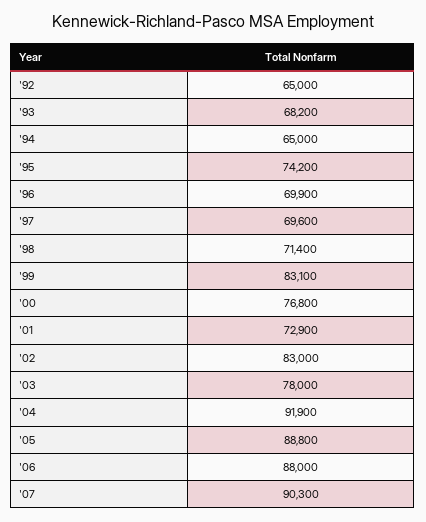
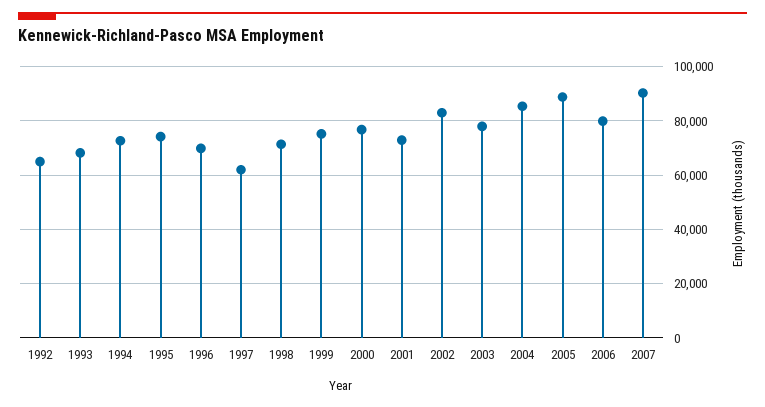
  {
    "'92": 65000,
    "'93": 68200,
-   "'94": 65000,
+   "'94": 72500,
    "'95": 74200,
    "'96": 69900,
-   "'97": 69600,
+   "'97": 62500,
    "'98": 71400,
-   "'99": 83100,
+   "'99": 75000,
    "'00": 76800,
    "'01": 72900,
    "'02": 83000,
    "'03": 78000,
-   "'04": 91900,
+   "'04": 85000,
    "'05": 88800,
-   "'06": 88000,
+   "'06": 80000,
    "'07": 90300
  }

